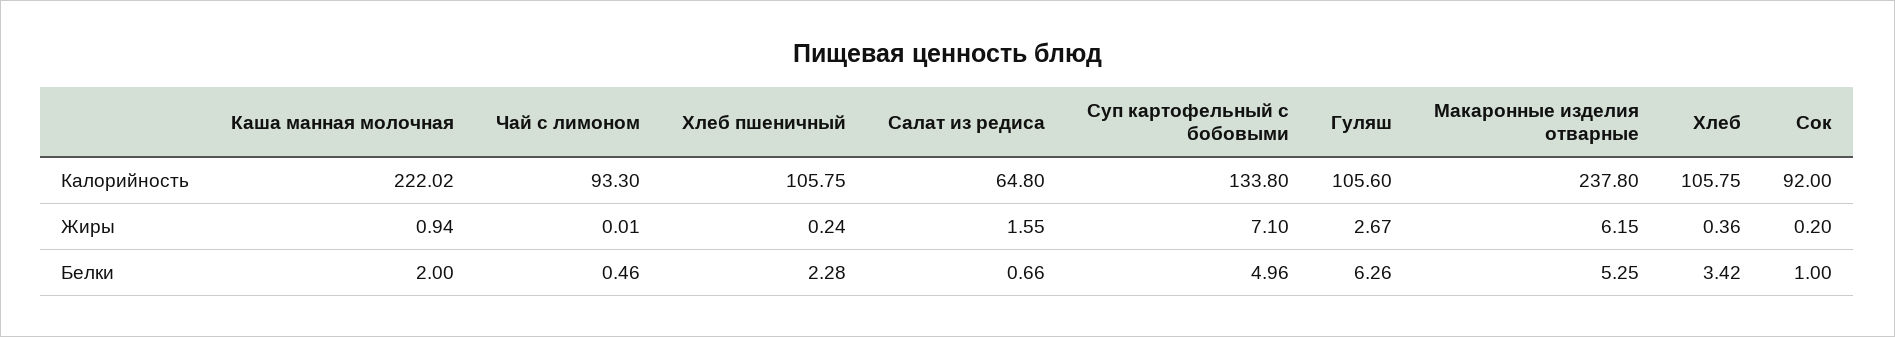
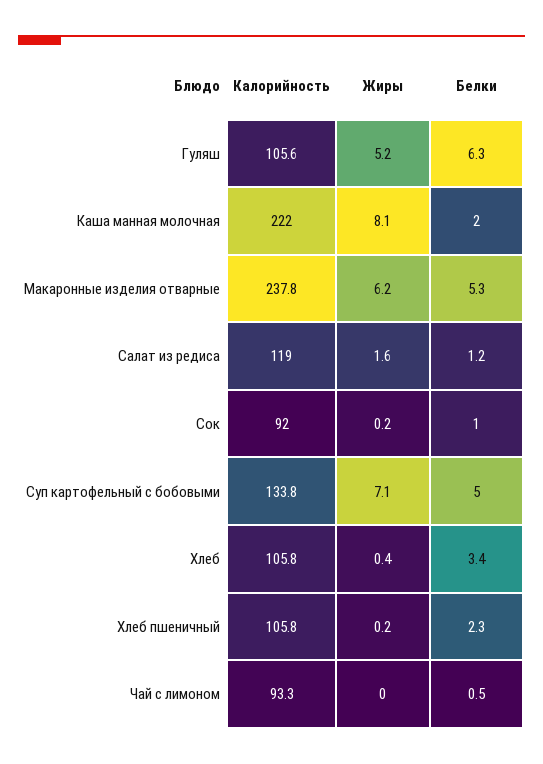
  {
    "Каша манная молочная": {
      "Калорийность": 222.02,
-     "Жиры": 0.94,
+     "Жиры": 8.1,
      "Белки": 2
    },
    "Чай с лимоном": {
      "Калорийность": 93.3,
      "Жиры": 0.01,
      "Белки": 0.46
    },
    "Хлеб пшеничный": {
      "Калорийность": 105.75,
      "Жиры": 0.24,
      "Белки": 2.28
    },
    "Салат из редиса": {
-     "Калорийность": 64.8,
+     "Калорийность": 119,
      "Жиры": 1.55,
-     "Белки": 0.66
+     "Белки": 1.2
    },
    "Суп картофельный с бобовыми": {
      "Калорийность": 133.8,
      "Жиры": 7.1,
      "Белки": 4.96
    },
    "Гуляш": {
      "Калорийность": 105.6,
-     "Жиры": 2.67,
+     "Жиры": 5.2,
      "Белки": 6.26
    },
    "Макаронные изделия отварные": {
      "Калорийность": 237.8,
      "Жиры": 6.15,
      "Белки": 5.25
    },
    "Хлеб": {
      "Калорийность": 105.75,
      "Жиры": 0.36,
      "Белки": 3.42
    },
    "Сок": {
      "Калорийность": 92,
      "Жиры": 0.2,
      "Белки": 1
    }
  }

